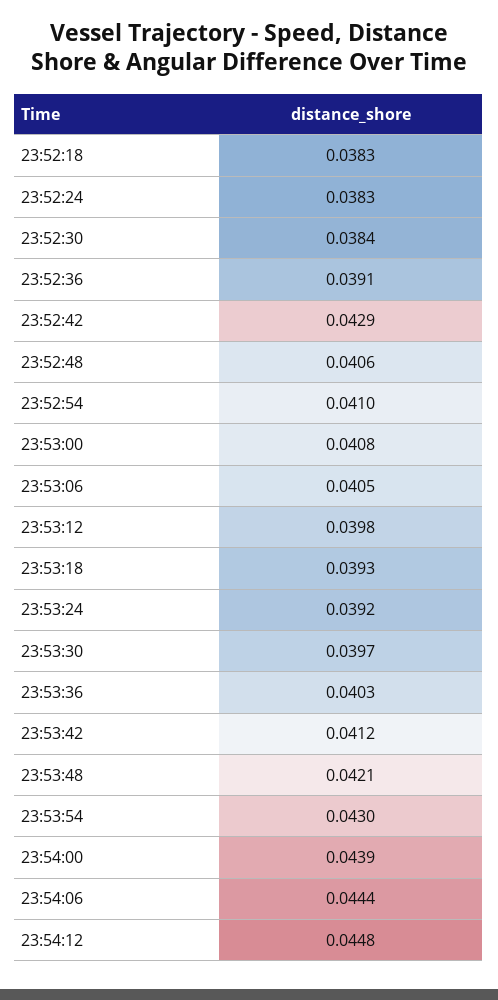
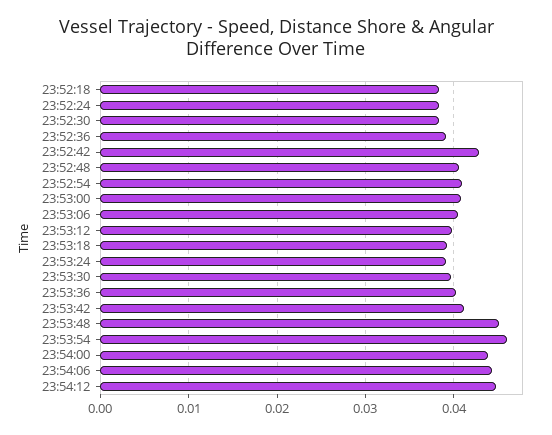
  {
    "23:52:18": 0.0383,
    "23:52:24": 0.0383,
    "23:52:30": 0.0384,
    "23:52:36": 0.0391,
    "23:52:42": 0.0429,
    "23:52:48": 0.0406,
    "23:52:54": 0.041,
    "23:53:00": 0.0408,
    "23:53:06": 0.0405,
    "23:53:12": 0.0398,
    "23:53:18": 0.0393,
    "23:53:24": 0.0392,
    "23:53:30": 0.0397,
    "23:53:36": 0.0403,
    "23:53:42": 0.0412,
-   "23:53:48": 0.0421,
+   "23:53:48": 0.045,
-   "23:53:54": 0.043,
+   "23:53:54": 0.046,
    "23:54:00": 0.0439,
    "23:54:06": 0.0444,
    "23:54:12": 0.0448
  }

